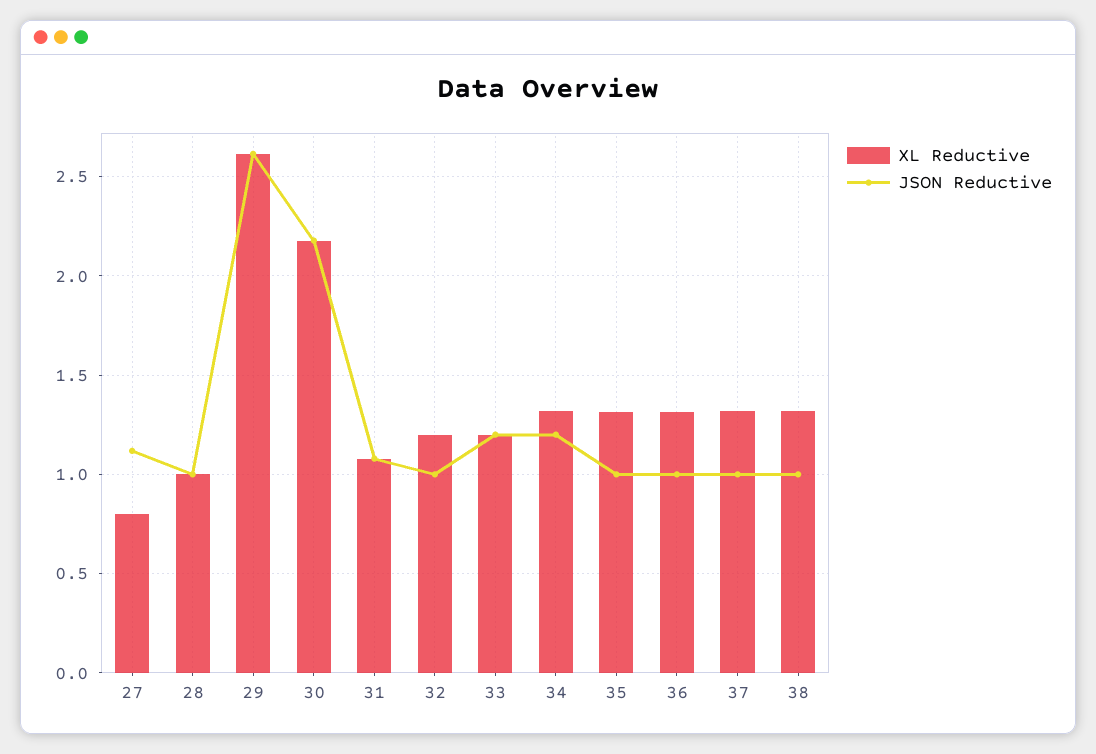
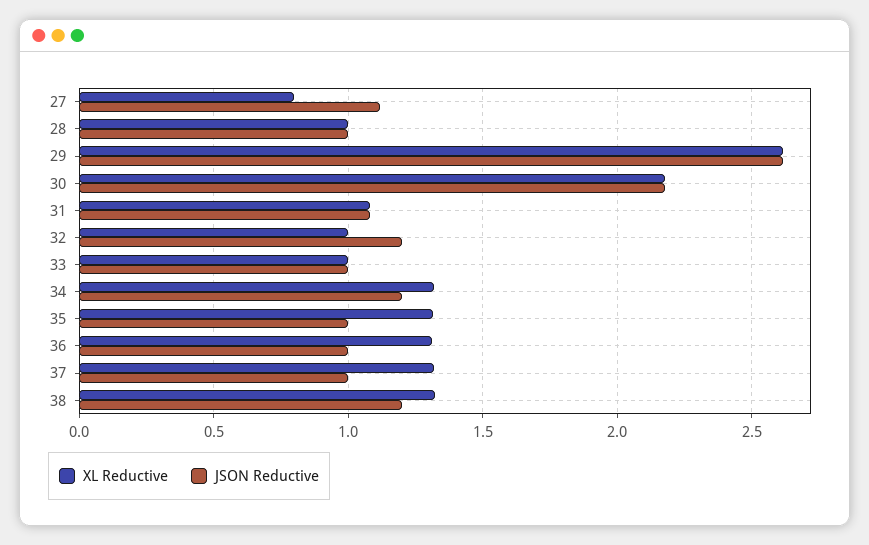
  {
    "XL Reductive": {
      "27": 0.8,
      "28": 1,
      "29": 2.6,
      "30": 2.2,
      "31": 1.1,
-     "32": 1.2,
+     "32": 1,
-     "33": 1.2,
+     "33": 1,
      "34": 1.3,
      "35": 1.3,
      "36": 1.3,
      "37": 1.3,
      "38": 1.3
    },
    "JSON Reductive": {
      "27": 1.1,
      "28": 1,
      "29": 2.6,
      "30": 2.2,
      "31": 1.1,
-     "32": 1,
+     "32": 1.2,
-     "33": 1.2,
+     "33": 1,
      "34": 1.2,
      "35": 1,
      "36": 1,
      "37": 1,
-     "38": 1
+     "38": 1.2
    }
  }

